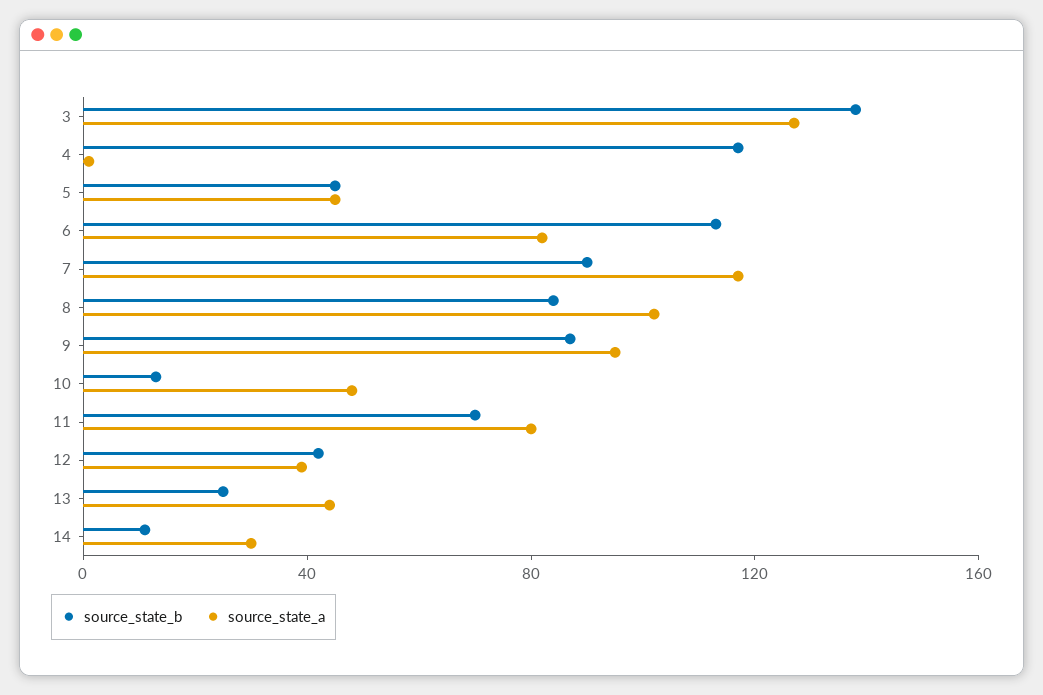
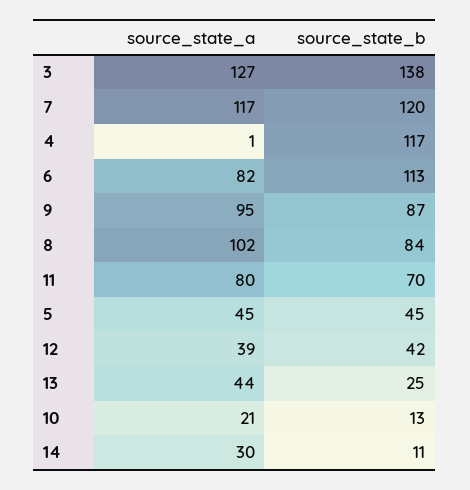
  {
    "source_state_b": {
      "3": 138,
      "4": 117,
      "5": 45,
      "6": 113,
-     "7": 90,
+     "7": 120,
      "8": 84,
      "9": 87,
      "10": 13,
      "11": 70,
      "12": 42,
      "13": 25,
      "14": 11
    },
    "source_state_a": {
      "3": 127,
      "4": 1,
      "5": 45,
      "6": 82,
      "7": 117,
      "8": 102,
      "9": 95,
-     "10": 50,
+     "10": 21,
      "11": 80,
      "12": 39,
      "13": 44,
      "14": 30
    }
  }

